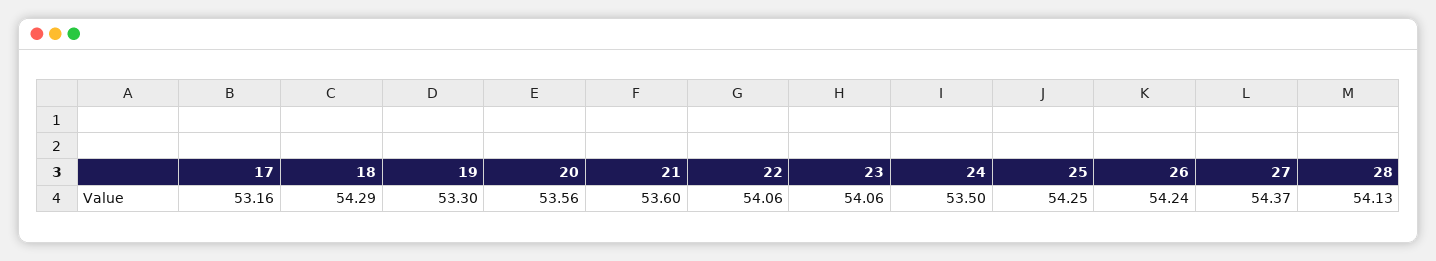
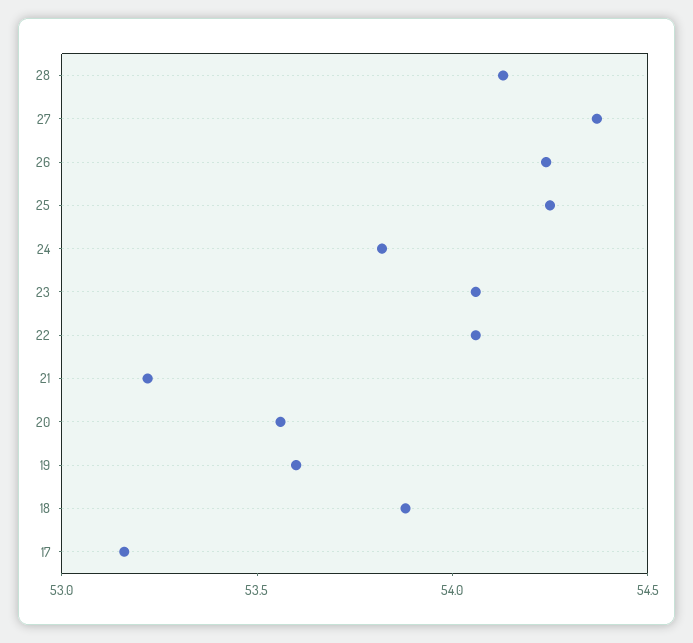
  {
    "17": 53.16,
-   "18": 54.29,
+   "18": 53.9,
-   "19": 53.3,
+   "19": 53.6,
    "20": 53.56,
-   "21": 53.6,
+   "21": 53.2,
    "22": 54.06,
    "23": 54.06,
-   "24": 53.5,
+   "24": 53.8,
    "25": 54.25,
    "26": 54.24,
    "27": 54.37,
    "28": 54.13
  }

